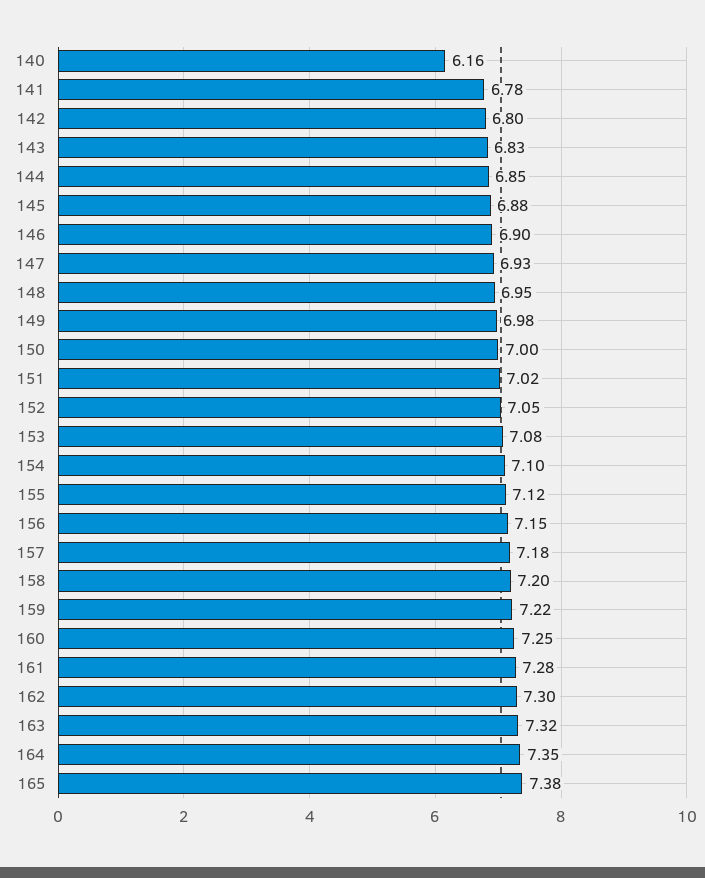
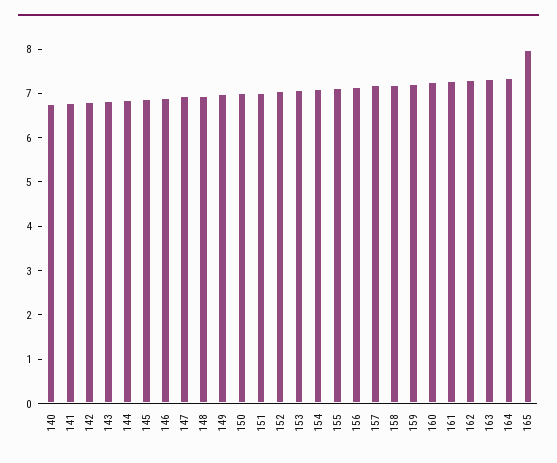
  {
-   "140": 6.16,
+   "140": 6.8,
    "141": 6.78,
    "142": 6.8,
    "143": 6.83,
    "144": 6.85,
    "145": 6.88,
    "146": 6.9,
    "147": 6.93,
    "148": 6.95,
    "149": 6.98,
    "150": 7,
    "151": 7.02,
    "152": 7.05,
    "153": 7.08,
    "154": 7.1,
    "155": 7.12,
    "156": 7.15,
    "157": 7.18,
    "158": 7.2,
    "159": 7.22,
    "160": 7.25,
    "161": 7.28,
    "162": 7.3,
    "163": 7.32,
    "164": 7.35,
-   "165": 7.38
+   "165": 8
  }

